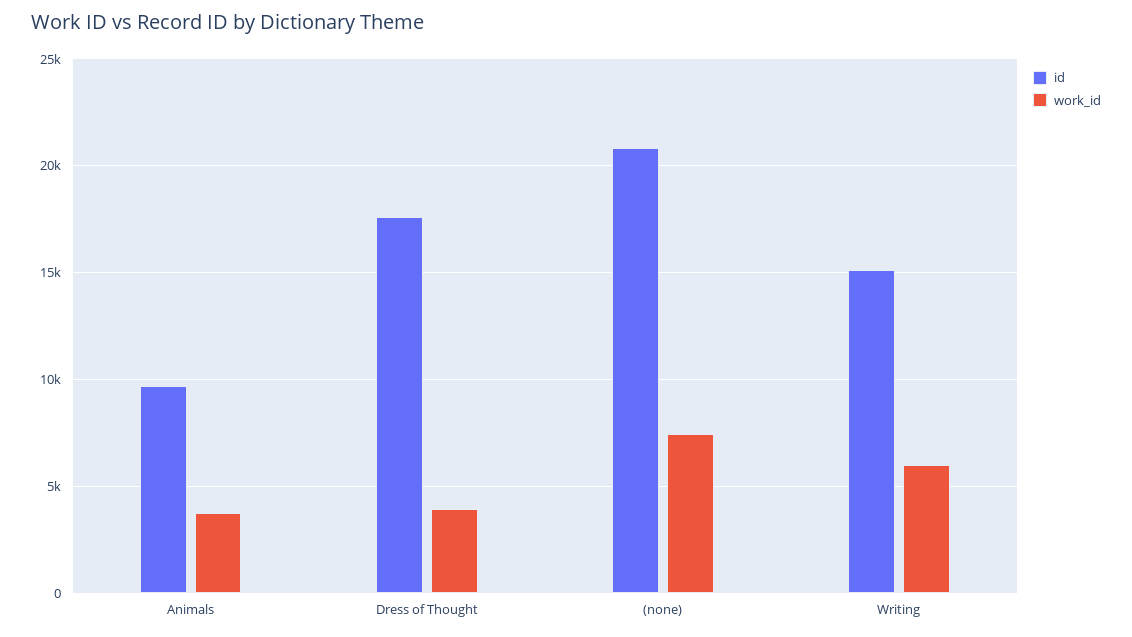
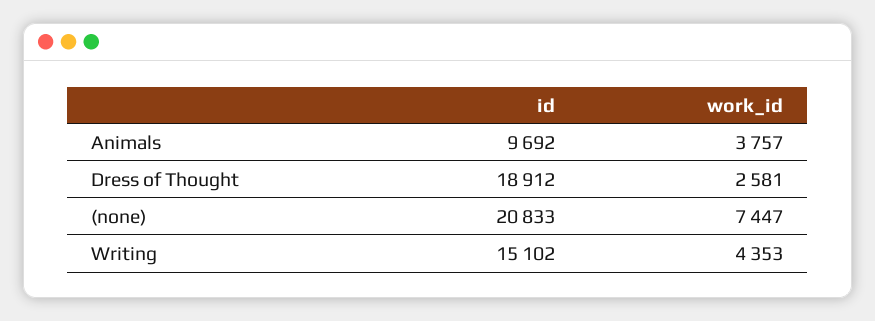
  {
    "id": {
      "Animals": 9692,
-     "Dress of Thought": 17500,
+     "Dress of Thought": 18912,
      "(none)": 20833,
      "Writing": 15102
    },
    "work_id": {
      "Animals": 3757,
-     "Dress of Thought": 4000,
+     "Dress of Thought": 2581,
      "(none)": 7447,
-     "Writing": 6000
+     "Writing": 4353
    }
  }

